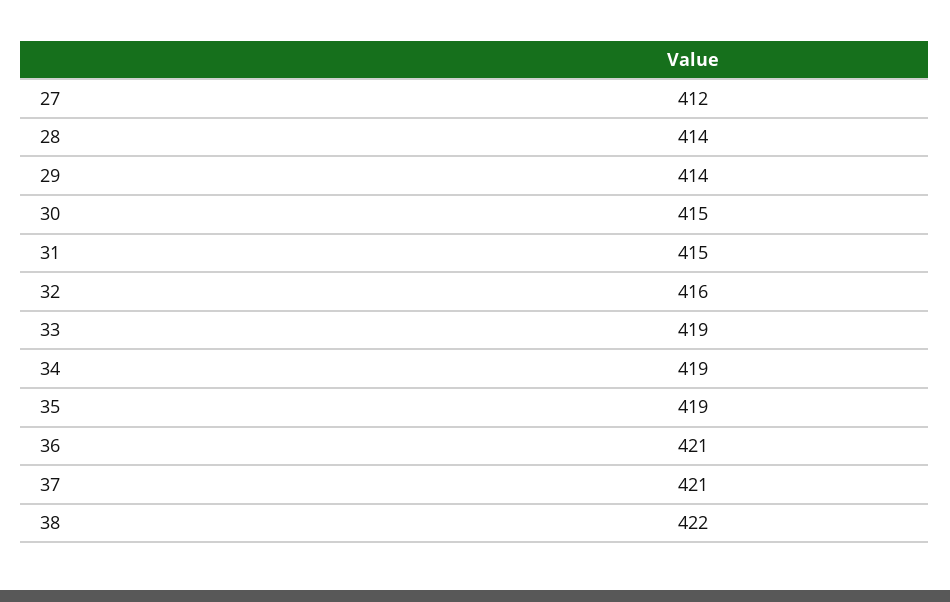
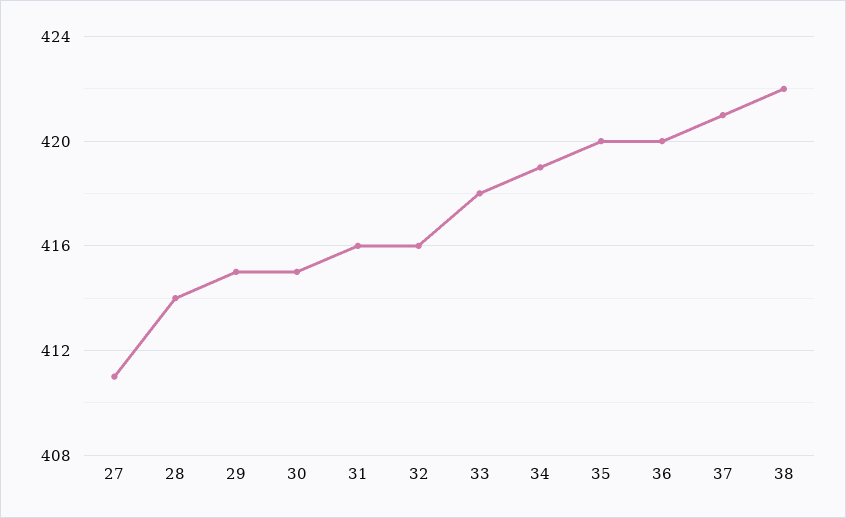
  {
-   "27": 412,
+   "27": 411,
    "28": 414,
-   "29": 414,
+   "29": 415,
    "30": 415,
-   "31": 415,
+   "31": 416,
    "32": 416,
-   "33": 419,
+   "33": 418,
    "34": 419,
-   "35": 419,
+   "35": 420,
-   "36": 421,
+   "36": 420,
    "37": 421,
    "38": 422
  }

